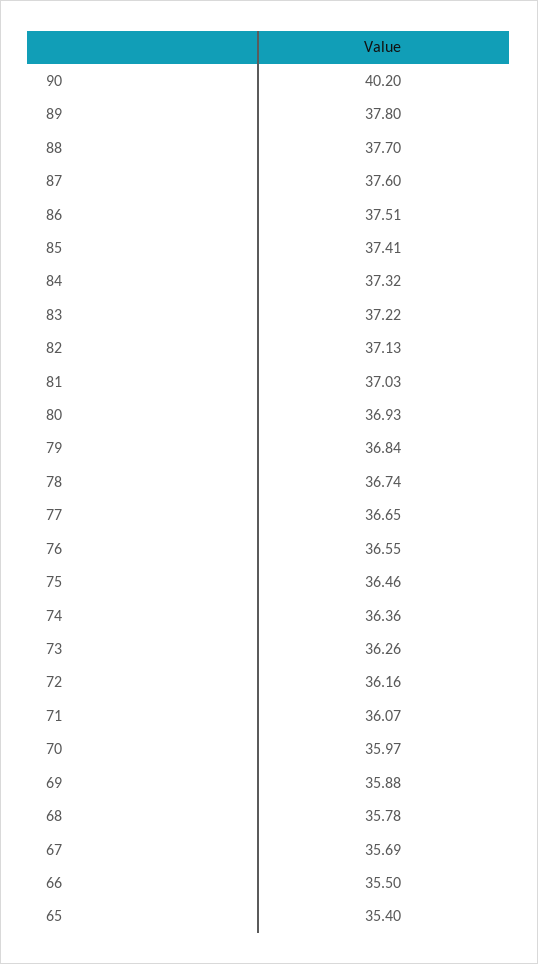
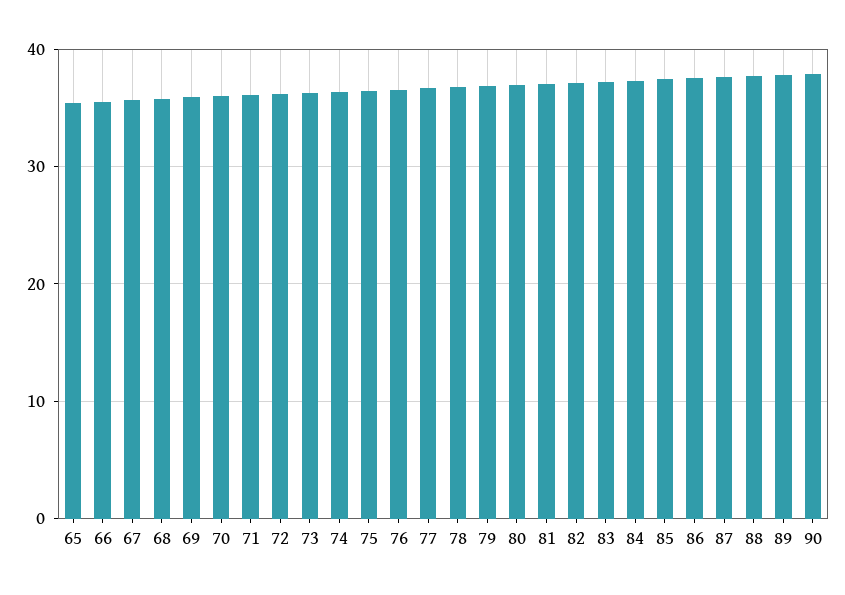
  {
-   "90": 40.2,
+   "90": 38,
    "89": 37.8,
    "88": 37.7,
    "87": 37.6,
    "86": 37.51,
    "85": 37.41,
    "84": 37.32,
    "83": 37.22,
    "82": 37.13,
    "81": 37.03,
    "80": 36.93,
    "79": 36.84,
    "78": 36.74,
    "77": 36.65,
    "76": 36.55,
    "75": 36.46,
    "74": 36.36,
    "73": 36.26,
    "72": 36.16,
    "71": 36.07,
    "70": 35.97,
    "69": 35.88,
    "68": 35.78,
    "67": 35.69,
    "66": 35.5,
    "65": 35.4
  }

